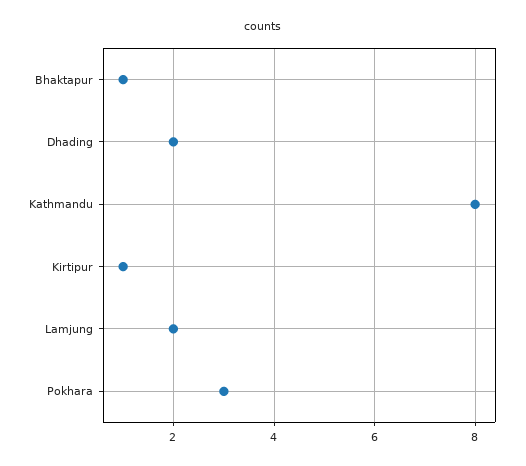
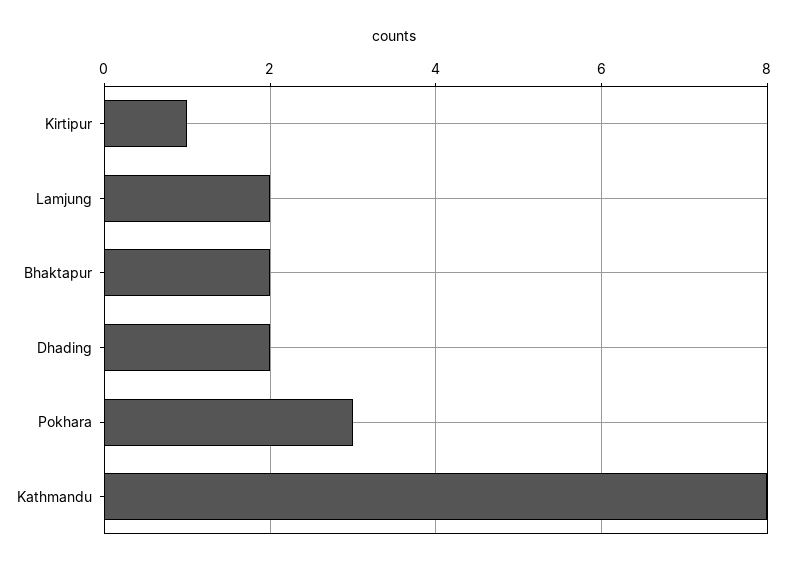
  {
-   "Bhaktapur": 1,
+   "Bhaktapur": 2,
    "Dhading": 2,
    "Kathmandu": 8,
    "Kirtipur": 1,
    "Lamjung": 2,
    "Pokhara": 3
  }

